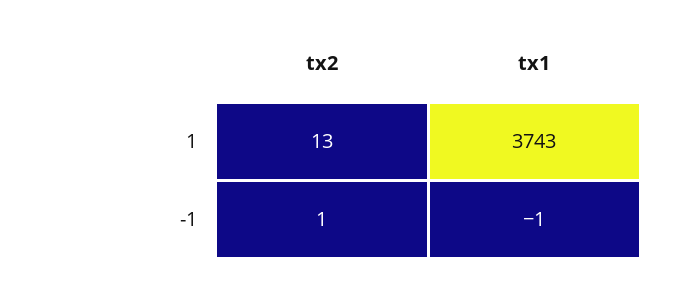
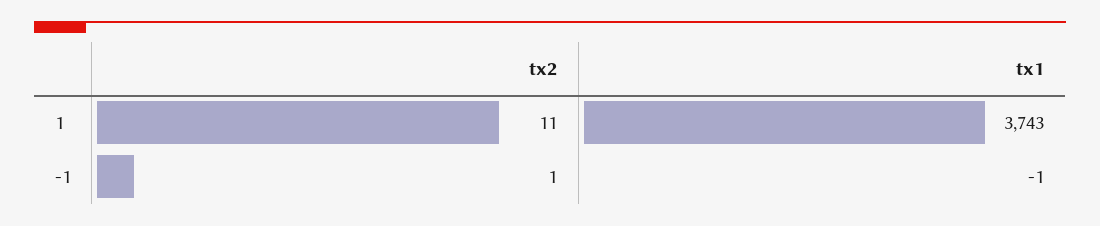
  {
    "tx2": {
-     "1": 13,
+     "1": 11,
      "-1": 1
    },
    "tx1": {
      "1": 3743,
      "-1": -1
    }
  }

